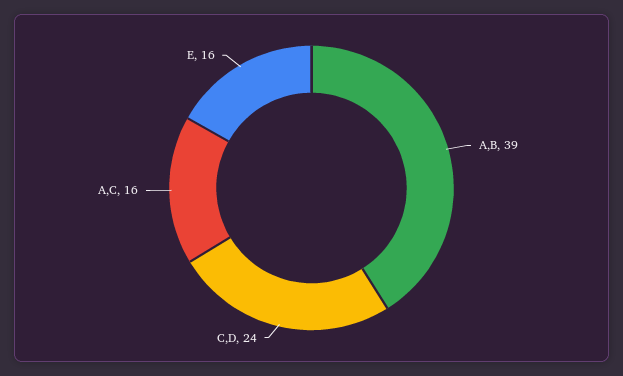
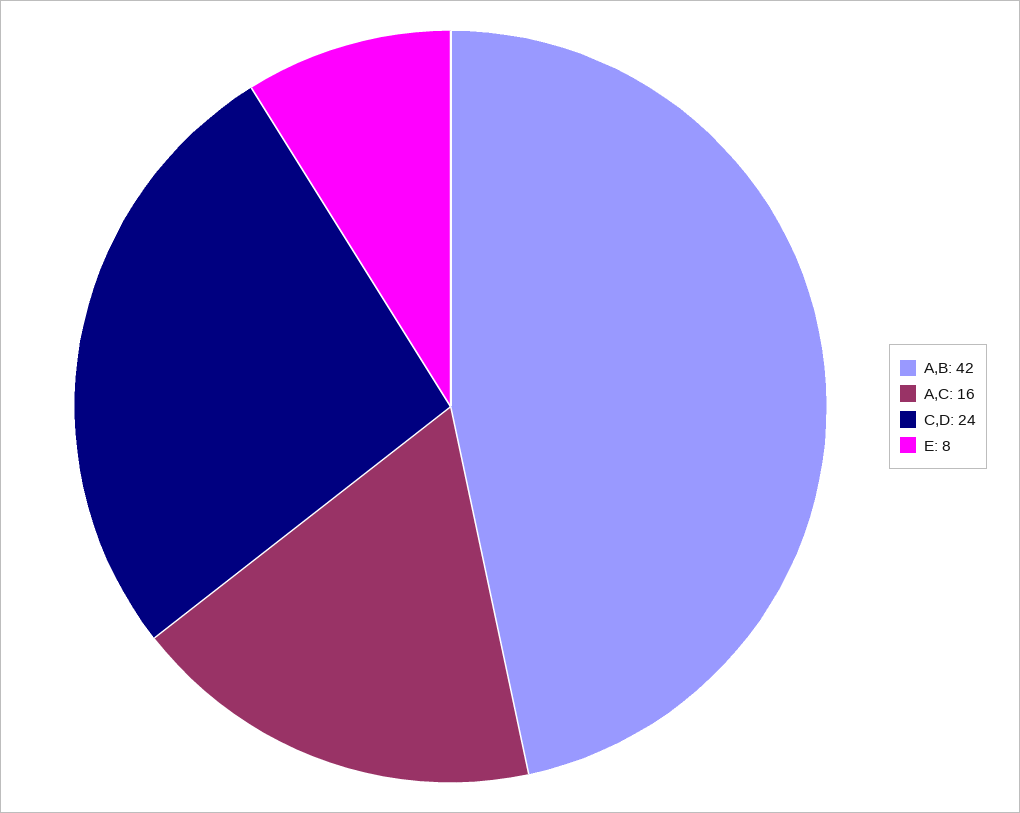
  {
-   "A,B": 39,
+   "A,B": 42,
    "C,D": 24,
    "A,C": 16,
-   "E": 16
+   "E": 8
  }

